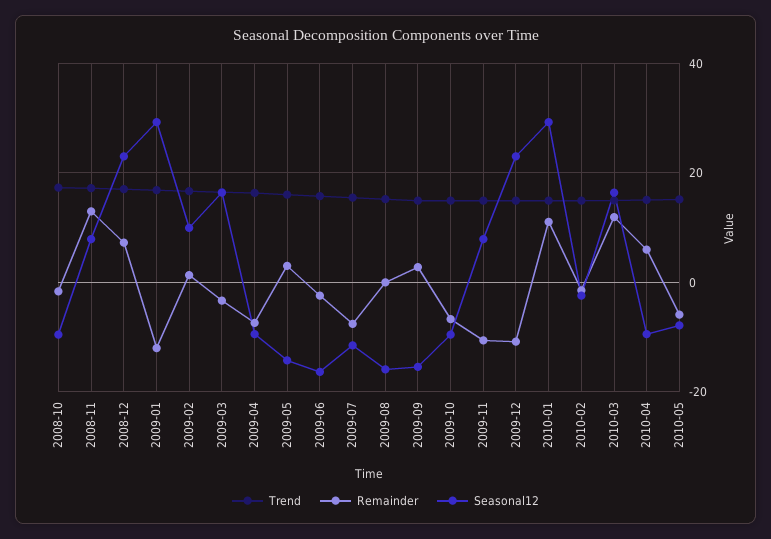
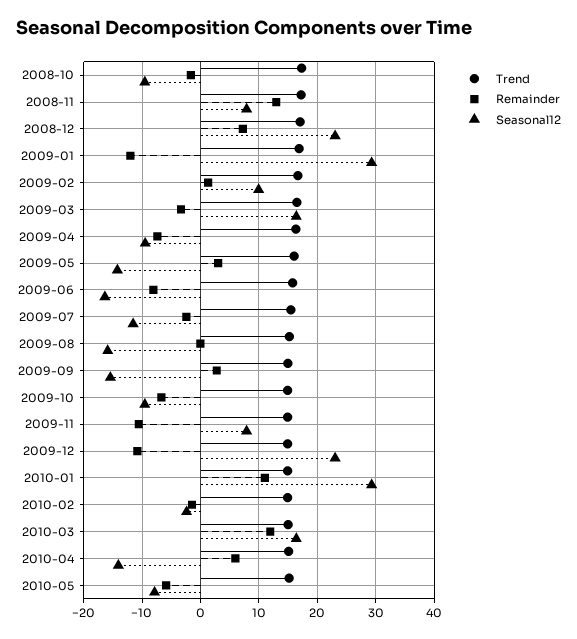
  {
    "Trend": {
      "2008-10": 18,
      "2008-11": 18,
      "2008-12": 18,
      "2009-01": 16,
      "2009-02": 16,
      "2009-03": 16,
      "2009-04": 16,
      "2009-05": 16,
      "2009-06": 16,
      "2009-07": 16,
      "2009-08": 16,
      "2009-09": 14,
      "2009-10": 14,
      "2009-11": 14,
      "2009-12": 14,
      "2010-01": 14,
      "2010-02": 14,
      "2010-03": 16,
      "2010-04": 16,
      "2010-05": 16
    },
    "Remainder": {
      "2008-10": -2,
      "2008-11": 12,
      "2008-12": 8,
      "2009-01": -12,
      "2009-02": 2,
      "2009-03": -4,
      "2009-04": -8,
      "2009-05": 4,
-     "2009-06": -2,
+     "2009-06": -8,
-     "2009-07": -8,
+     "2009-07": -2,
      "2009-08": 0,
      "2009-09": 2,
      "2009-10": -6,
      "2009-11": -10,
      "2009-12": -10,
      "2010-01": 12,
      "2010-02": -2,
      "2010-03": 12,
      "2010-04": 6,
      "2010-05": -6
    },
    "Seasonal12": {
      "2008-10": -10,
      "2008-11": 8,
      "2008-12": 24,
      "2009-01": 30,
      "2009-02": 10,
      "2009-03": 16,
      "2009-04": -10,
      "2009-05": -14,
      "2009-06": -16,
      "2009-07": -12,
      "2009-08": -16,
      "2009-09": -16,
      "2009-10": -10,
      "2009-11": 8,
      "2009-12": 24,
      "2010-01": 30,
      "2010-02": -2,
      "2010-03": 16,
-     "2010-04": -10,
+     "2010-04": -14,
      "2010-05": -8
    }
  }

